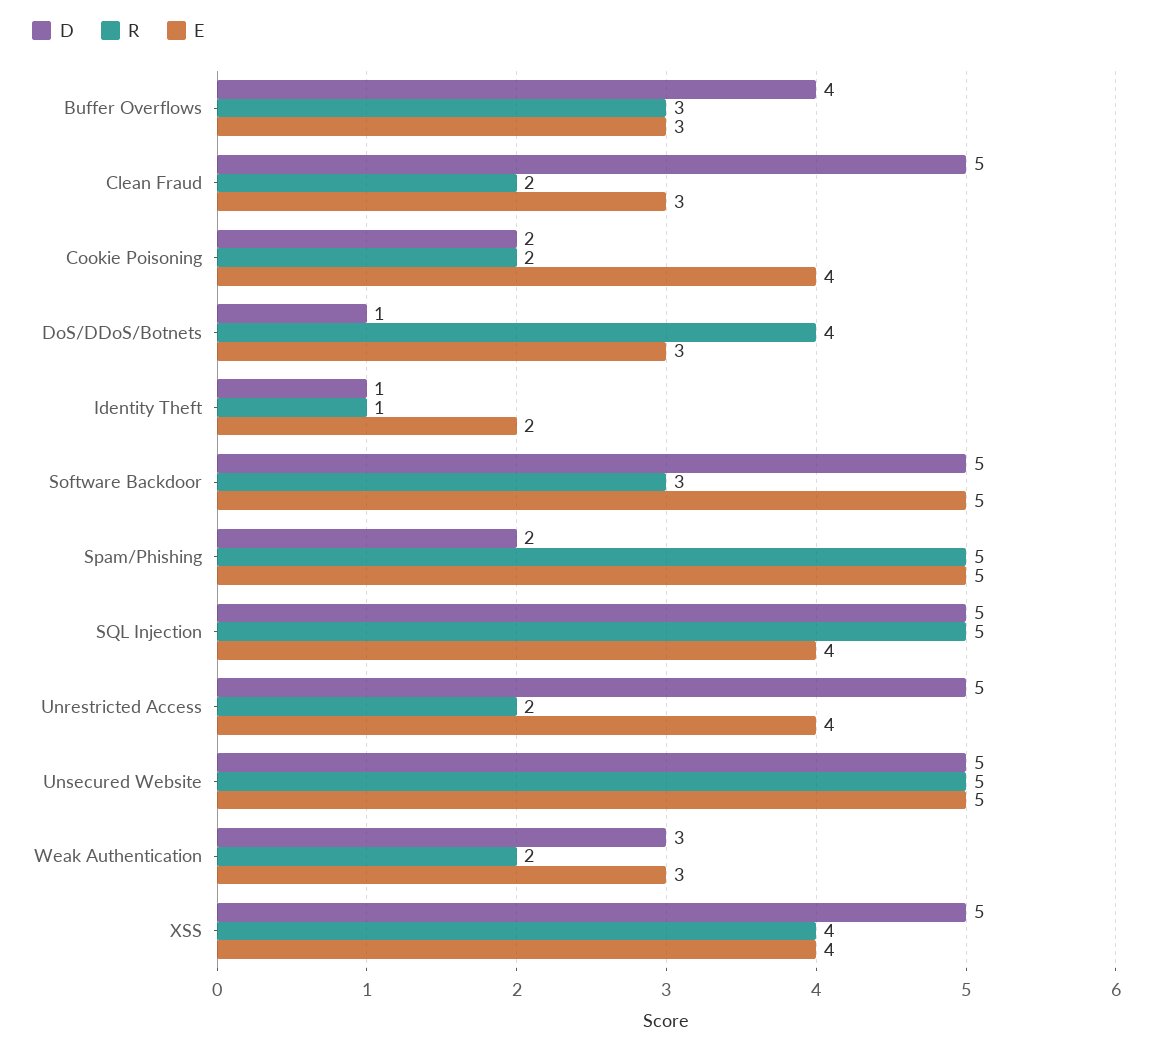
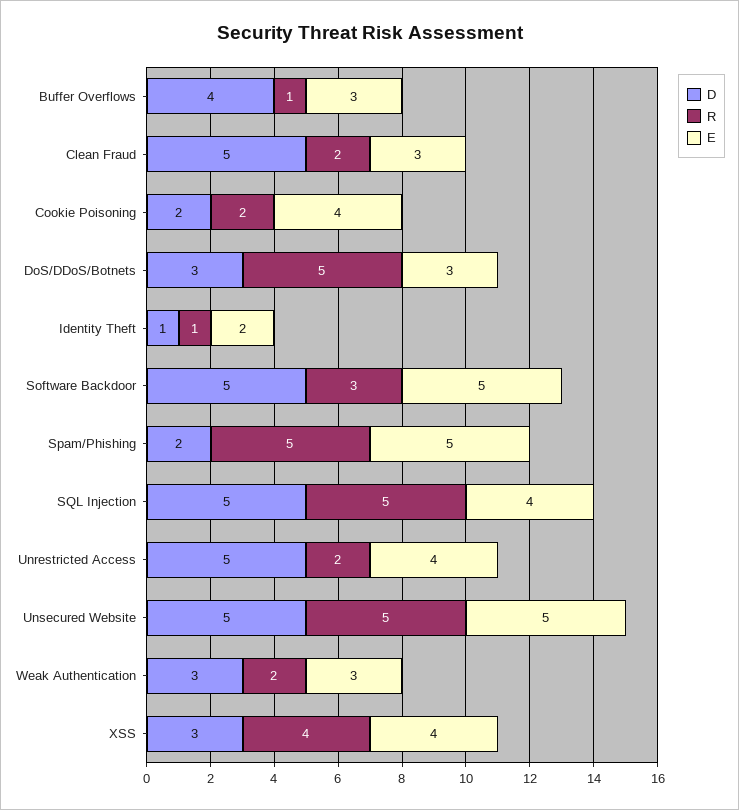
  {
    "D": {
      "Buffer Overflows": 4,
      "Clean Fraud": 5,
      "Cookie Poisoning": 2,
-     "DoS/DDoS/Botnets": 1,
+     "DoS/DDoS/Botnets": 3,
      "Identity Theft": 1,
      "Software Backdoor": 5,
      "Spam/Phishing": 2,
      "SQL Injection": 5,
      "Unrestricted Access": 5,
      "Unsecured Website": 5,
      "Weak Authentication": 3,
-     "XSS": 5
+     "XSS": 3
    },
    "R": {
-     "Buffer Overflows": 3,
+     "Buffer Overflows": 1,
      "Clean Fraud": 2,
      "Cookie Poisoning": 2,
-     "DoS/DDoS/Botnets": 4,
+     "DoS/DDoS/Botnets": 5,
      "Identity Theft": 1,
      "Software Backdoor": 3,
      "Spam/Phishing": 5,
      "SQL Injection": 5,
      "Unrestricted Access": 2,
      "Unsecured Website": 5,
      "Weak Authentication": 2,
      "XSS": 4
    },
    "E": {
      "Buffer Overflows": 3,
      "Clean Fraud": 3,
      "Cookie Poisoning": 4,
      "DoS/DDoS/Botnets": 3,
      "Identity Theft": 2,
      "Software Backdoor": 5,
      "Spam/Phishing": 5,
      "SQL Injection": 4,
      "Unrestricted Access": 4,
      "Unsecured Website": 5,
      "Weak Authentication": 3,
      "XSS": 4
    }
  }

